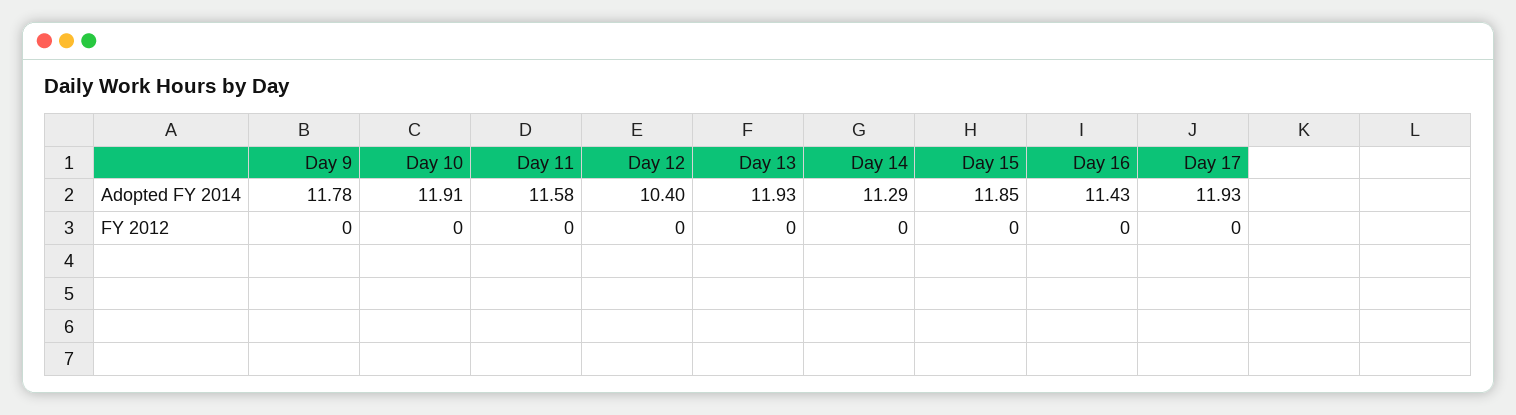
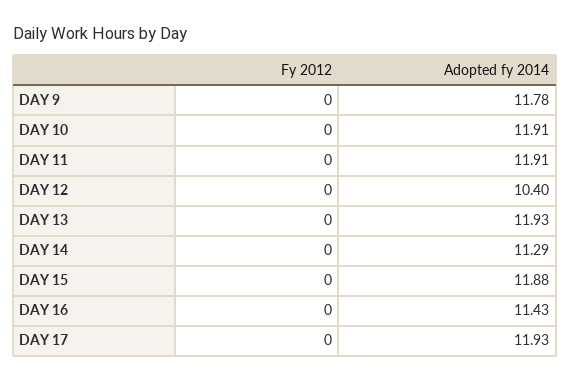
  {
    "Day 9": {
      "Adopted FY 2014": 11.78,
      "FY 2012": 0
    },
    "Day 10": {
      "Adopted FY 2014": 11.91,
      "FY 2012": 0
    },
    "Day 11": {
-     "Adopted FY 2014": 11.58,
+     "Adopted FY 2014": 11.91,
      "FY 2012": 0
    },
    "Day 12": {
      "Adopted FY 2014": 10.4,
      "FY 2012": 0
    },
    "Day 13": {
      "Adopted FY 2014": 11.93,
      "FY 2012": 0
    },
    "Day 14": {
      "Adopted FY 2014": 11.29,
      "FY 2012": 0
    },
    "Day 15": {
-     "Adopted FY 2014": 11.85,
+     "Adopted FY 2014": 11.88,
      "FY 2012": 0
    },
    "Day 16": {
      "Adopted FY 2014": 11.43,
      "FY 2012": 0
    },
    "Day 17": {
      "Adopted FY 2014": 11.93,
      "FY 2012": 0
    }
  }

